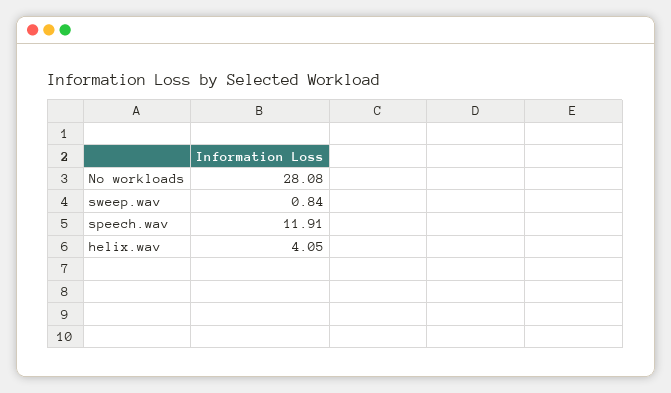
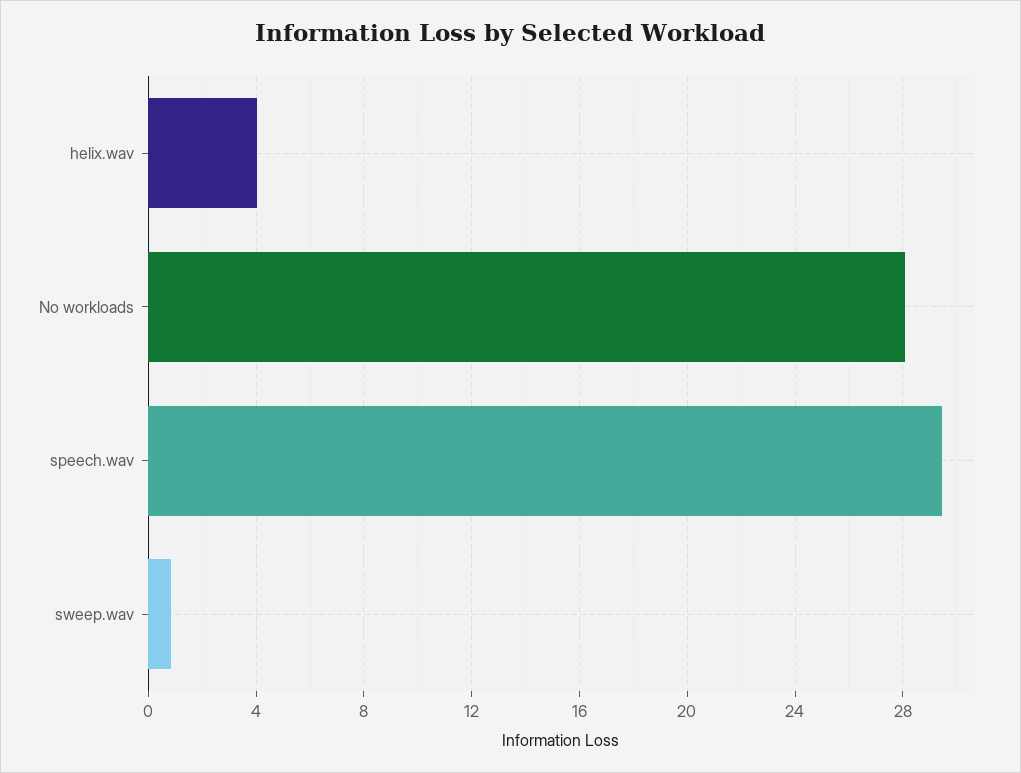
  {
    "No workloads": 28.08,
    "sweep.wav": 0.84,
-   "speech.wav": 11.91,
+   "speech.wav": 29.5,
    "helix.wav": 4.05
  }

